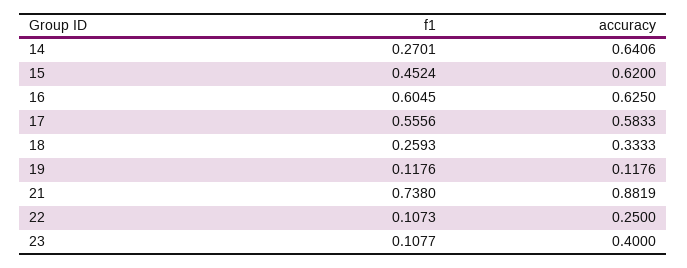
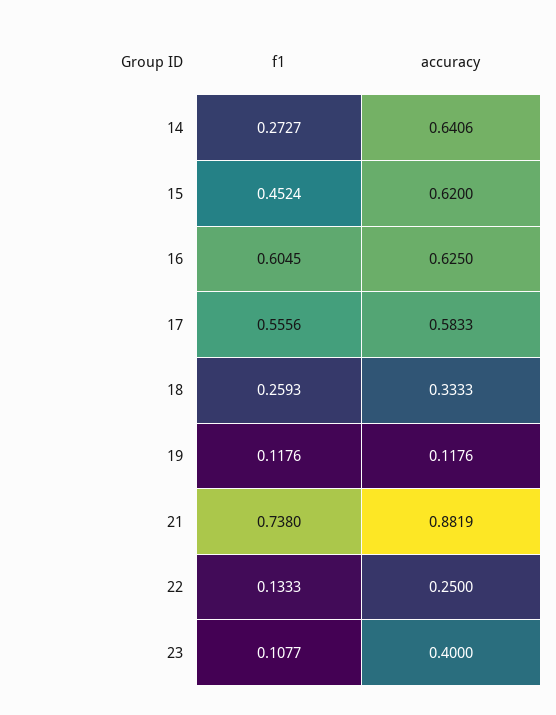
  {
    "f1": {
-     "14": 0.2701,
+     "14": 0.2727,
      "15": 0.4524,
      "16": 0.6045,
      "17": 0.5556,
      "18": 0.2593,
      "19": 0.1176,
      "21": 0.738,
-     "22": 0.1073,
+     "22": 0.1333,
      "23": 0.1077
    },
    "accuracy": {
      "14": 0.6406,
      "15": 0.62,
      "16": 0.625,
      "17": 0.5833,
      "18": 0.3333,
      "19": 0.1176,
      "21": 0.8819,
      "22": 0.25,
      "23": 0.4
    }
  }

